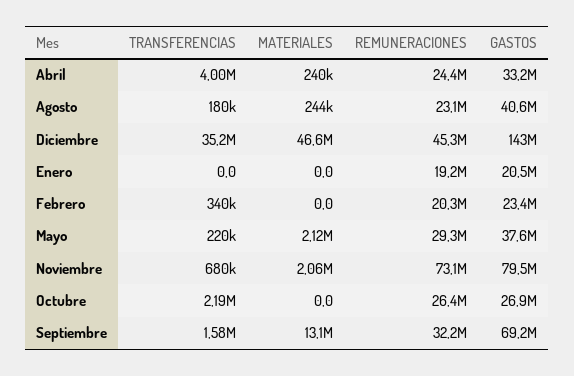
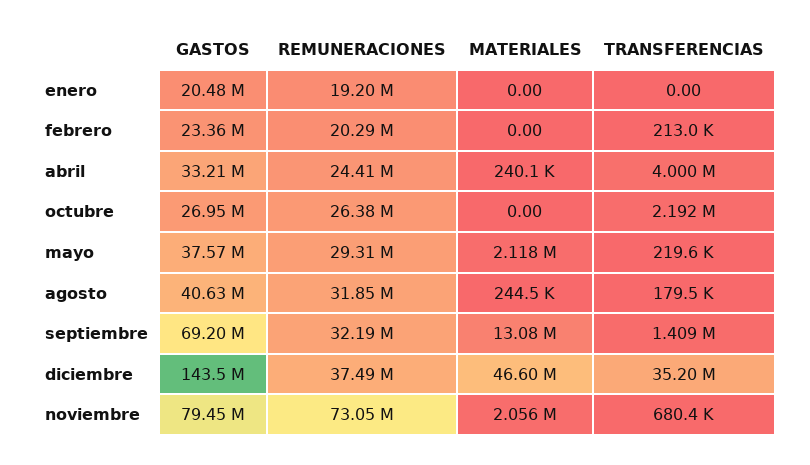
  {
    "TRANSFERENCIAS": {
      "Abril": 4000000,
      "Agosto": 179500,
      "Diciembre": 35200000,
      "Enero": 0,
-     "Febrero": 340000,
+     "Febrero": 213000,
      "Mayo": 219600,
      "Noviembre": 680400,
      "Octubre": 2192000,
-     "Septiembre": 1580000
+     "Septiembre": 1409000
    },
    "MATERIALES": {
      "Abril": 240100,
      "Agosto": 244500,
      "Diciembre": 46600000,
      "Enero": 0,
      "Febrero": 0,
      "Mayo": 2118000,
      "Noviembre": 2056000,
      "Octubre": 0,
      "Septiembre": 13080000
    },
    "REMUNERACIONES": {
      "Abril": 24410000,
-     "Agosto": 23100000,
+     "Agosto": 31850000,
-     "Diciembre": 45300000,
+     "Diciembre": 37490000,
      "Enero": 19200000,
      "Febrero": 20290000,
      "Mayo": 29310000,
      "Noviembre": 73050000,
      "Octubre": 26380000,
      "Septiembre": 32190000
    },
    "GASTOS": {
      "Abril": 33210000,
      "Agosto": 40630000,
      "Diciembre": 143500000,
      "Enero": 20480000,
      "Febrero": 23360000,
      "Mayo": 37570000,
      "Noviembre": 79450000,
      "Octubre": 26950000,
      "Septiembre": 69200000
    }
  }

